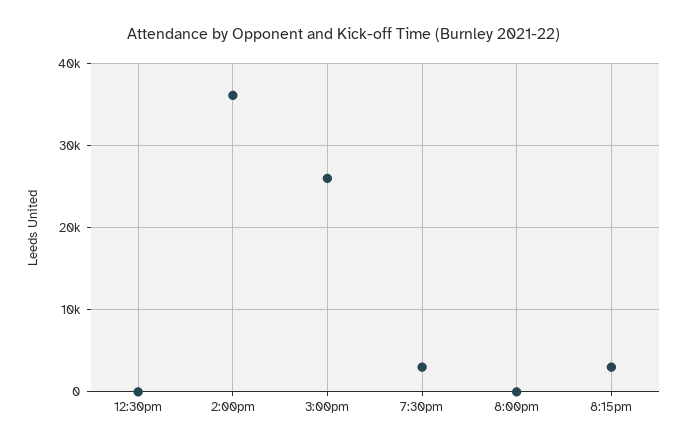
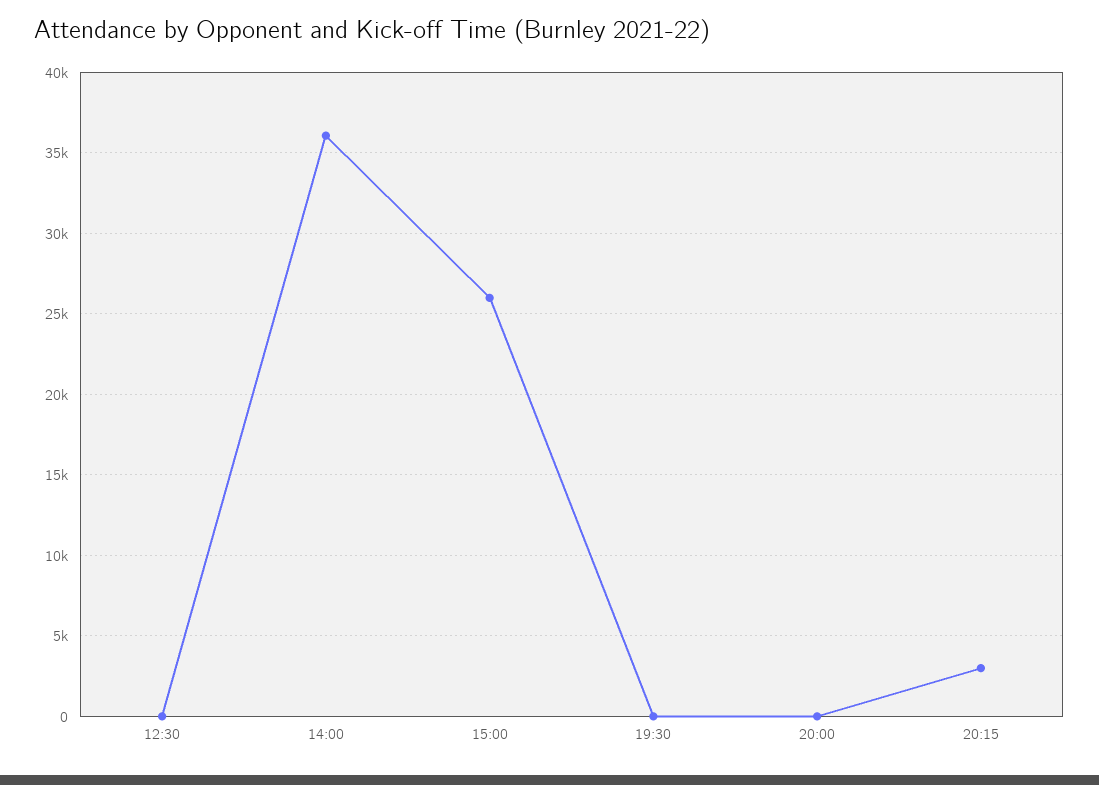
  {
    "12:30pm": 0,
    "2:00pm": 36000,
    "3:00pm": 26000,
-   "7:30pm": 3000,
+   "7:30pm": 0,
    "8:00pm": 0,
    "8:15pm": 3000
  }

